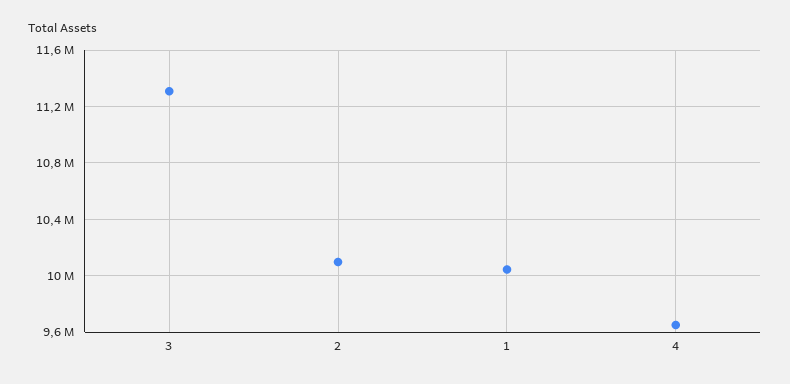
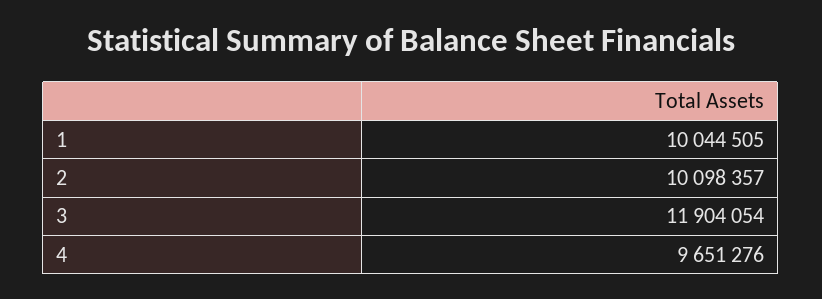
  {
-   "3": 11300000,
+   "3": 11904054,
    "2": 10098357,
    "1": 10044505,
    "4": 9651276
  }

